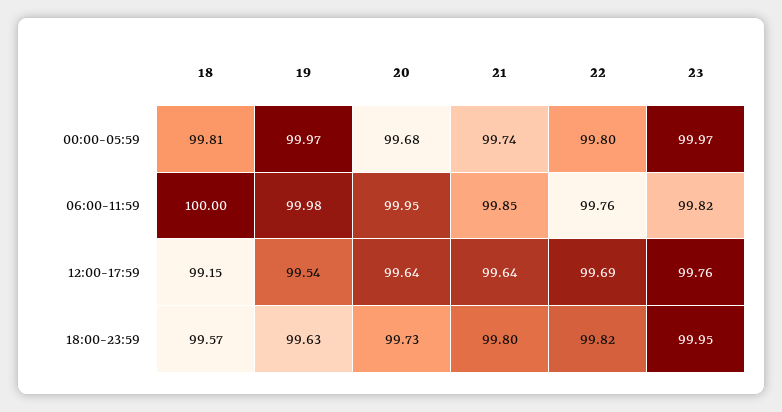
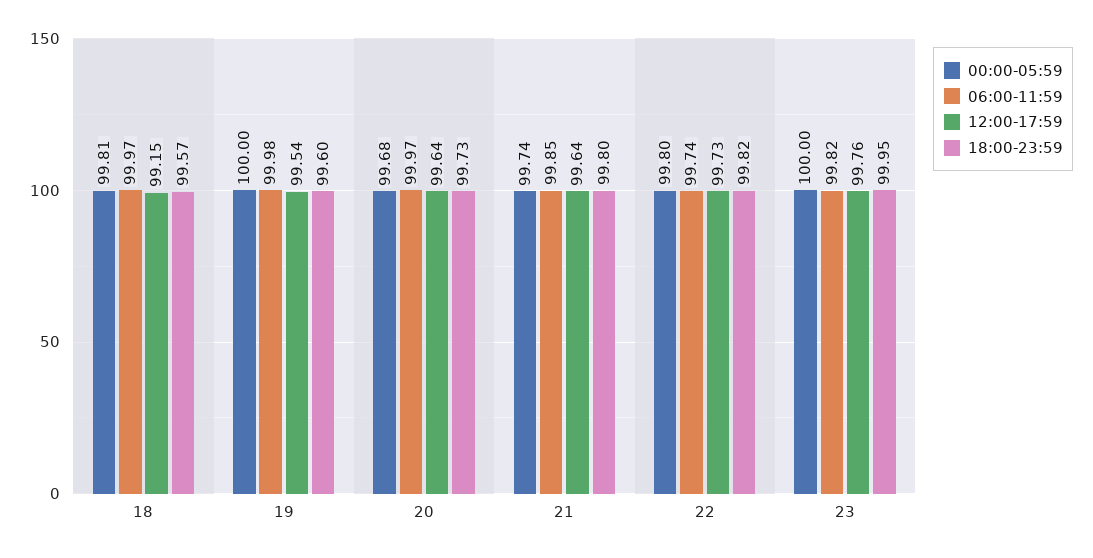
  {
    "00:00-05:59": {
      "18": 99.81,
-     "19": 99.97,
+     "19": 100,
      "20": 99.68,
      "21": 99.74,
      "22": 99.8,
-     "23": 99.97
+     "23": 100
    },
    "06:00-11:59": {
-     "18": 100,
+     "18": 99.97,
      "19": 99.98,
-     "20": 99.95,
+     "20": 99.97,
      "21": 99.85,
-     "22": 99.76,
+     "22": 99.74,
      "23": 99.82
    },
    "12:00-17:59": {
      "18": 99.15,
      "19": 99.54,
      "20": 99.64,
      "21": 99.64,
-     "22": 99.69,
+     "22": 99.73,
      "23": 99.76
    },
    "18:00-23:59": {
      "18": 99.57,
-     "19": 99.63,
+     "19": 99.6,
      "20": 99.73,
      "21": 99.8,
      "22": 99.82,
      "23": 99.95
    }
  }

